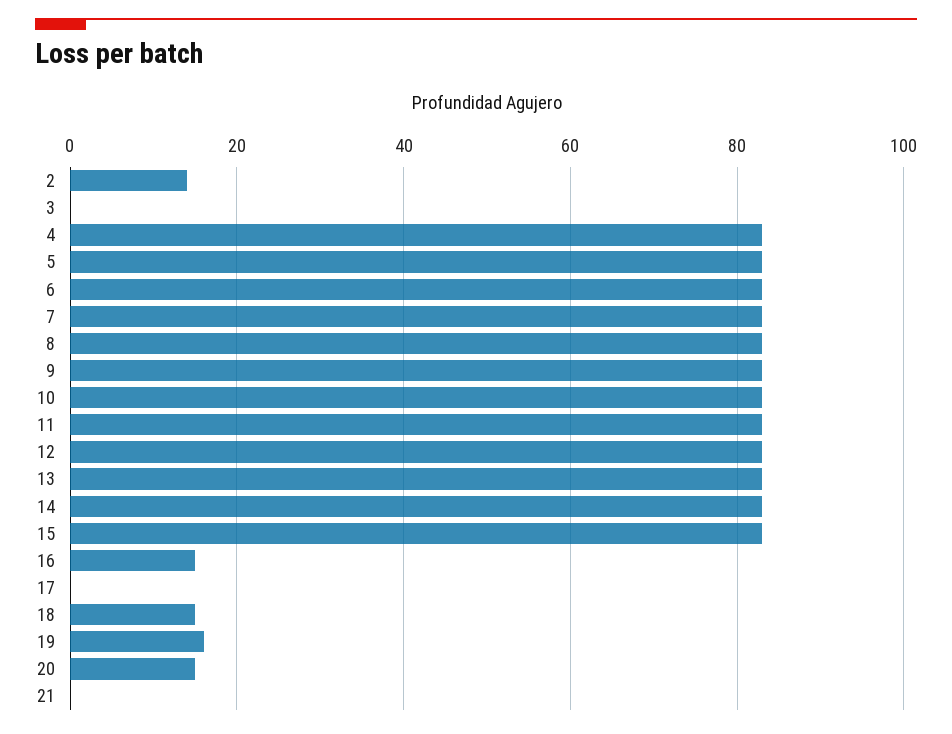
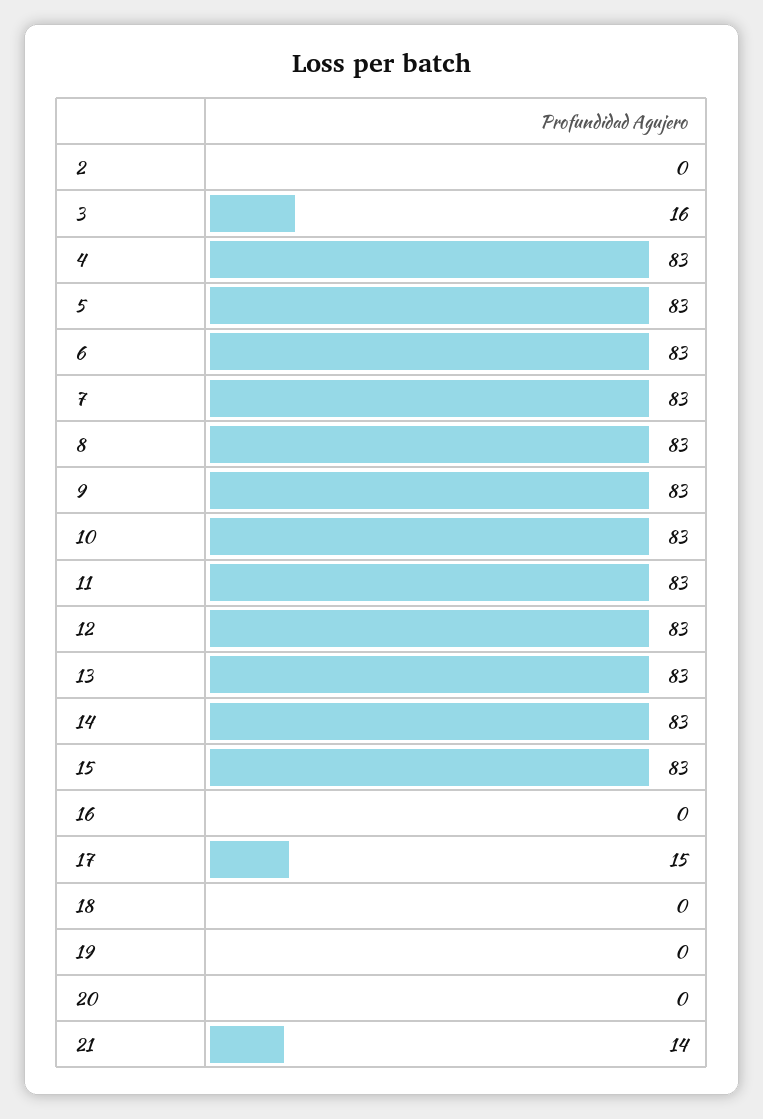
  {
-   "2": 15,
+   "2": 0,
-   "3": 0,
+   "3": 16,
    "4": 83,
    "5": 83,
    "6": 83,
    "7": 83,
    "8": 83,
    "9": 83,
    "10": 83,
    "11": 83,
    "12": 83,
    "13": 83,
    "14": 83,
    "15": 83,
-   "16": 15,
+   "16": 0,
-   "17": 0,
+   "17": 15,
-   "18": 15,
+   "18": 0,
-   "19": 15,
+   "19": 0,
-   "20": 15,
+   "20": 0,
-   "21": 0
+   "21": 14
  }

